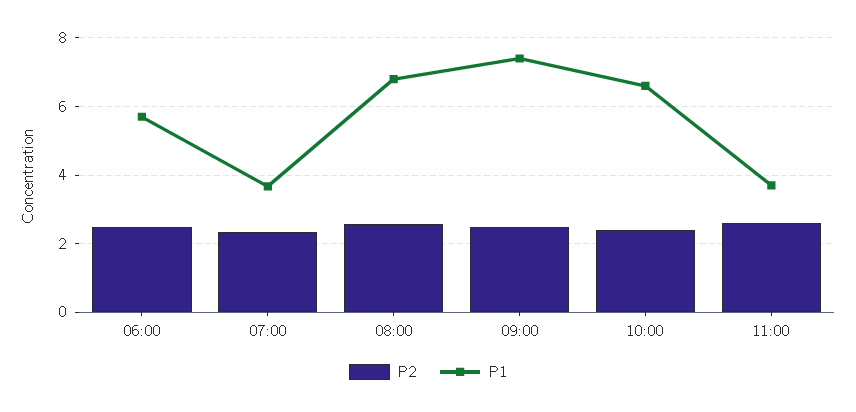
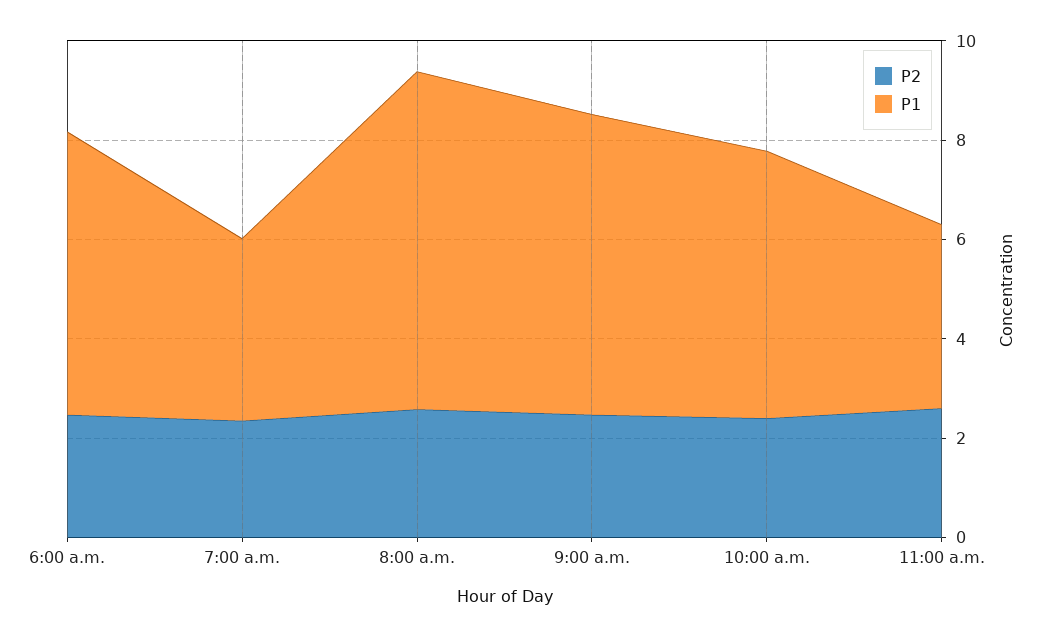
  {
    "P2": {
      "06:00": 2.4,
      "07:00": 2.4,
      "08:00": 2.6,
      "09:00": 2.4,
      "10:00": 2.4,
      "11:00": 2.6
    },
    "P1": {
      "06:00": 5.8,
      "07:00": 3.6,
      "08:00": 6.8,
-     "09:00": 7.4,
+     "09:00": 6,
-     "10:00": 6.6,
+     "10:00": 5.5,
      "11:00": 3.8
    }
  }

